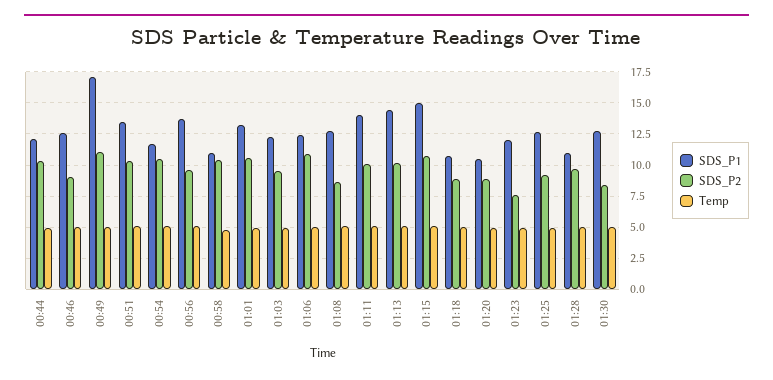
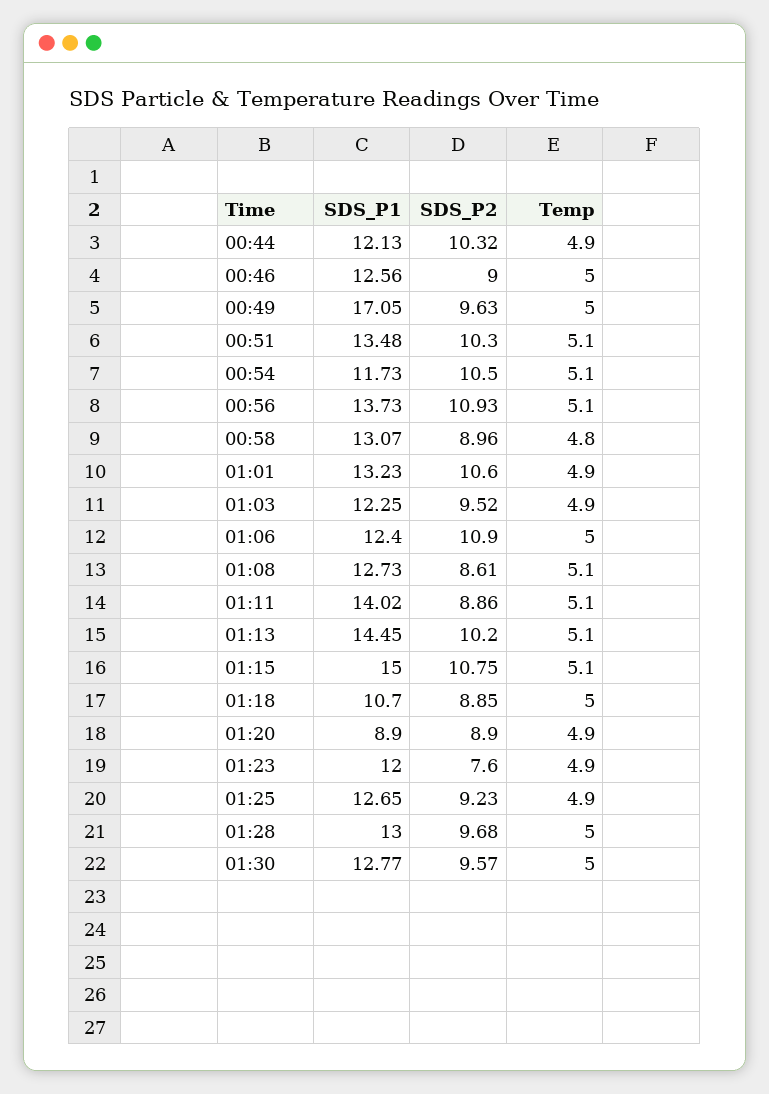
  {
    "SDS_P1": {
      "00:44": 12.13,
      "00:46": 12.56,
      "00:49": 17.05,
      "00:51": 13.48,
      "00:54": 11.73,
      "00:56": 13.73,
-     "00:58": 11,
+     "00:58": 13.07,
      "01:01": 13.23,
      "01:03": 12.25,
      "01:06": 12.4,
      "01:08": 12.73,
      "01:11": 14.02,
      "01:13": 14.45,
      "01:15": 15,
      "01:18": 10.7,
-     "01:20": 10.5,
+     "01:20": 8.9,
      "01:23": 12,
      "01:25": 12.65,
-     "01:28": 11,
+     "01:28": 13,
      "01:30": 12.77
    },
    "SDS_P2": {
      "00:44": 10.32,
      "00:46": 9,
-     "00:49": 11,
+     "00:49": 9.63,
      "00:51": 10.3,
      "00:54": 10.5,
-     "00:56": 9.5,
+     "00:56": 10.93,
-     "00:58": 10.5,
+     "00:58": 8.96,
      "01:01": 10.6,
      "01:03": 9.52,
      "01:06": 10.9,
      "01:08": 8.61,
-     "01:11": 10,
+     "01:11": 8.86,
      "01:13": 10.2,
      "01:15": 10.75,
      "01:18": 8.85,
      "01:20": 8.9,
      "01:23": 7.6,
      "01:25": 9.23,
      "01:28": 9.68,
-     "01:30": 8.5
+     "01:30": 9.57
    },
    "Temp": {
      "00:44": 4.9,
      "00:46": 5,
      "00:49": 5,
      "00:51": 5.1,
      "00:54": 5.1,
      "00:56": 5.1,
      "00:58": 4.8,
      "01:01": 4.9,
      "01:03": 4.9,
      "01:06": 5,
      "01:08": 5.1,
      "01:11": 5.1,
      "01:13": 5.1,
      "01:15": 5.1,
      "01:18": 5,
      "01:20": 4.9,
      "01:23": 4.9,
      "01:25": 4.9,
      "01:28": 5,
      "01:30": 5
    }
  }

